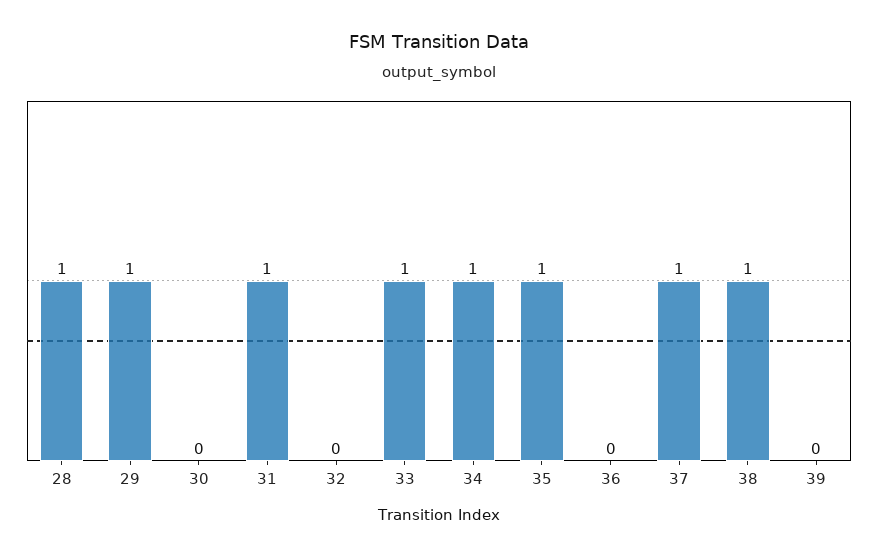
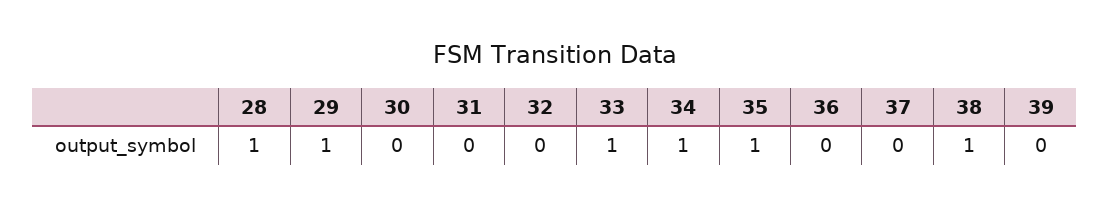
  {
    "28": 1,
    "29": 1,
    "30": 0,
-   "31": 1,
+   "31": 0,
    "32": 0,
    "33": 1,
    "34": 1,
    "35": 1,
    "36": 0,
-   "37": 1,
+   "37": 0,
    "38": 1,
    "39": 0
  }

